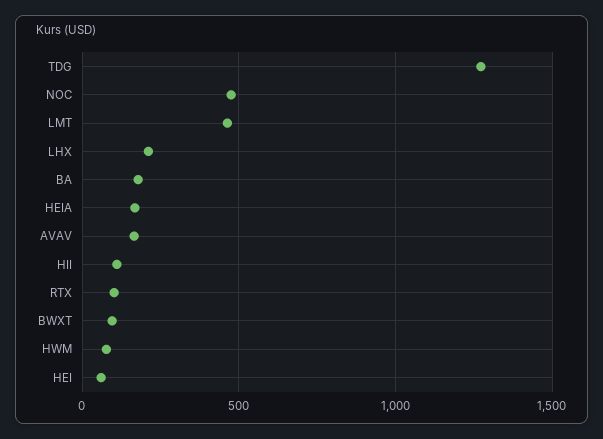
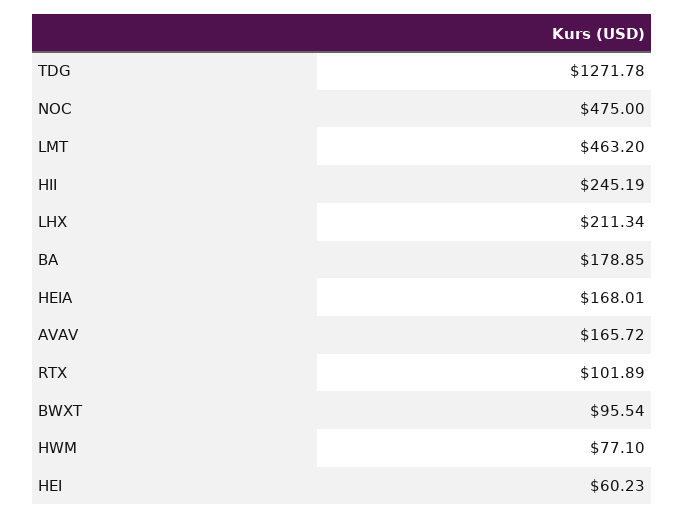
  {
    "TDG": 1271.78,
    "NOC": 475,
    "LMT": 463.2,
    "LHX": 211.34,
    "BA": 178.85,
    "HEIA": 168.01,
    "AVAV": 165.72,
-   "HII": 100,
+   "HII": 245.19,
    "RTX": 101.89,
    "BWXT": 95.54,
    "HWM": 77.1,
    "HEI": 60.23
  }

